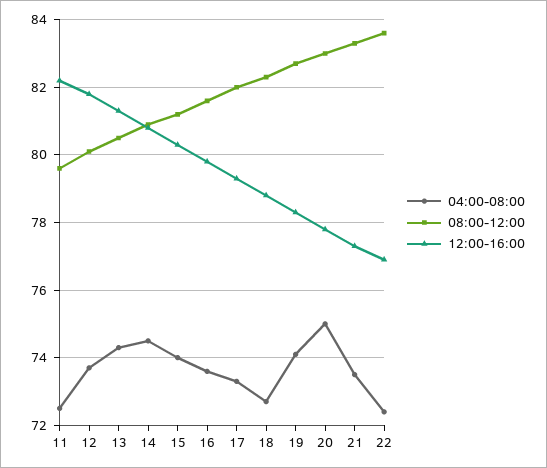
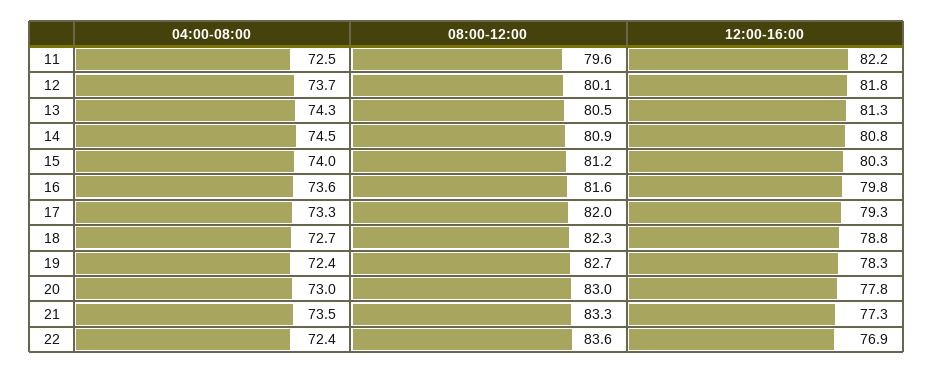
  {
    "04:00-08:00": {
      "11": 72.5,
      "12": 73.7,
      "13": 74.3,
      "14": 74.5,
      "15": 74,
      "16": 73.6,
      "17": 73.3,
      "18": 72.7,
-     "19": 74,
+     "19": 72.4,
-     "20": 75,
+     "20": 73,
      "21": 73.5,
      "22": 72.4
    },
    "08:00-12:00": {
      "11": 79.6,
      "12": 80.1,
      "13": 80.5,
      "14": 80.9,
      "15": 81.2,
      "16": 81.6,
      "17": 82,
      "18": 82.3,
      "19": 82.7,
      "20": 83,
      "21": 83.3,
      "22": 83.6
    },
    "12:00-16:00": {
      "11": 82.2,
      "12": 81.8,
      "13": 81.3,
      "14": 80.8,
      "15": 80.3,
      "16": 79.8,
      "17": 79.3,
      "18": 78.8,
      "19": 78.3,
      "20": 77.8,
      "21": 77.3,
      "22": 76.9
    }
  }

